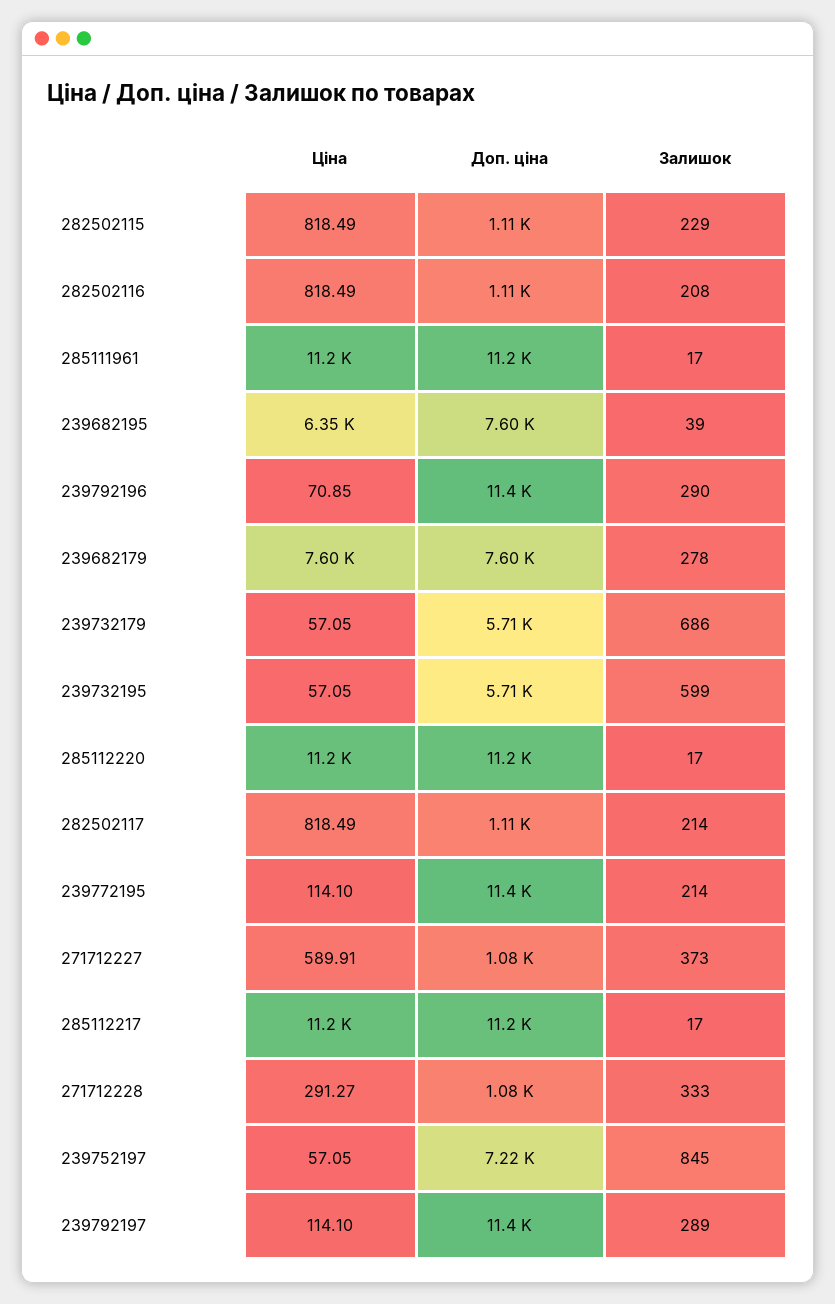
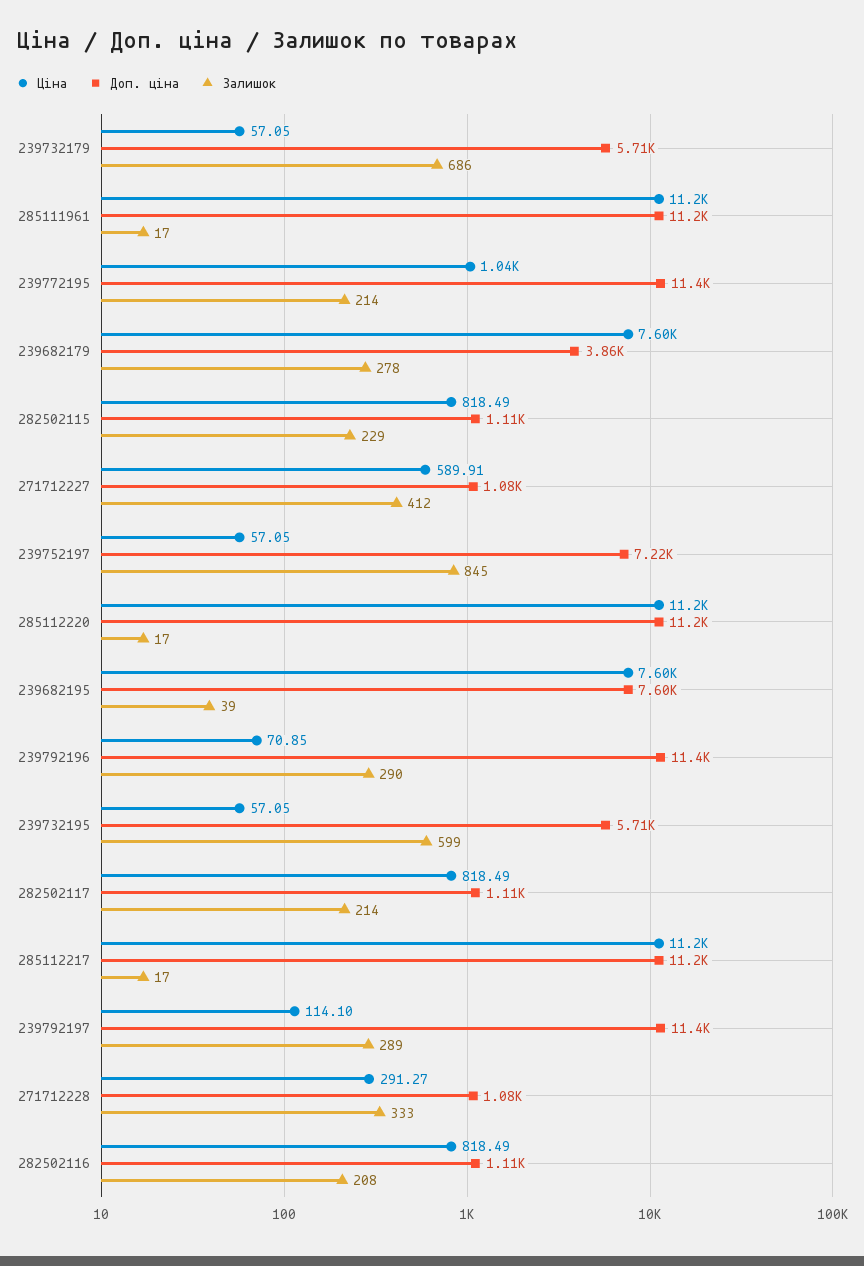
  {
    "Ціна": {
      "282502115": 818.49,
      "282502116": 818.49,
      "285111961": 11200,
-     "239682195": 6350,
+     "239682195": 7600,
      "239792196": 70.85,
      "239682179": 7600,
      "239732179": 57.05,
      "239732195": 57.05,
      "285112220": 11200,
      "282502117": 818.49,
-     "239772195": 114.1,
+     "239772195": 1040,
      "271712227": 589.91,
      "285112217": 11200,
      "271712228": 291.27,
      "239752197": 57.05,
      "239792197": 114.1
    },
    "Доп. ціна": {
      "282502115": 1110,
      "282502116": 1110,
      "285111961": 11200,
      "239682195": 7600,
      "239792196": 11400,
-     "239682179": 7600,
+     "239682179": 3860,
      "239732179": 5710,
      "239732195": 5710,
      "285112220": 11200,
      "282502117": 1110,
      "239772195": 11400,
      "271712227": 1080,
      "285112217": 11200,
      "271712228": 1080,
      "239752197": 7220,
      "239792197": 11400
    },
    "Залишок": {
      "282502115": 229,
      "282502116": 208,
      "285111961": 17,
      "239682195": 39,
      "239792196": 290,
      "239682179": 278,
      "239732179": 686,
      "239732195": 599,
      "285112220": 17,
      "282502117": 214,
      "239772195": 214,
-     "271712227": 373,
+     "271712227": 412,
      "285112217": 17,
      "271712228": 333,
      "239752197": 845,
      "239792197": 289
    }
  }

